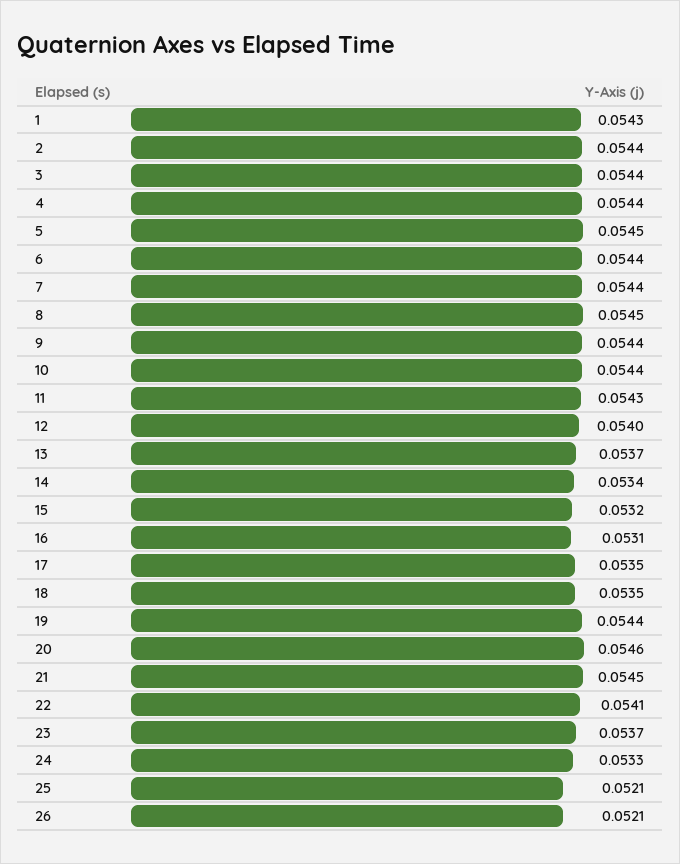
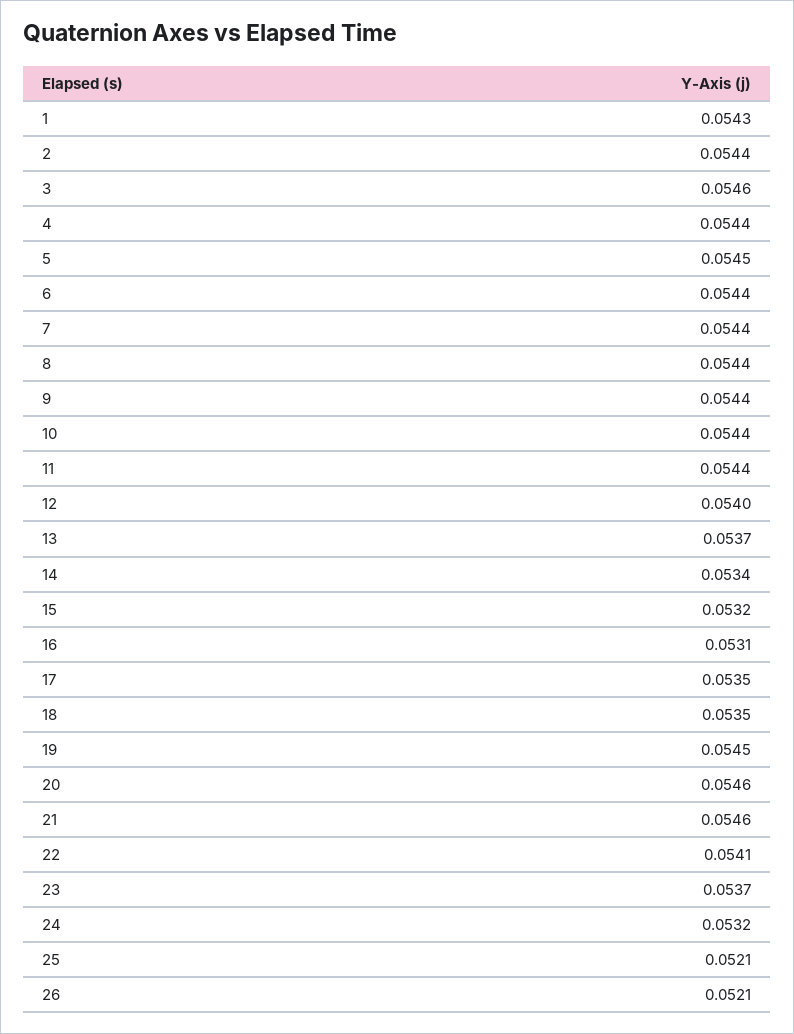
  {
    "1": 0.0543,
    "2": 0.0544,
-   "3": 0.0544,
+   "3": 0.0546,
    "4": 0.0544,
    "5": 0.0545,
    "6": 0.0544,
    "7": 0.0544,
-   "8": 0.0545,
+   "8": 0.0544,
    "9": 0.0544,
    "10": 0.0544,
-   "11": 0.0543,
+   "11": 0.0544,
    "12": 0.054,
    "13": 0.0537,
    "14": 0.0534,
    "15": 0.0532,
    "16": 0.0531,
    "17": 0.0535,
    "18": 0.0535,
-   "19": 0.0544,
+   "19": 0.0545,
    "20": 0.0546,
-   "21": 0.0545,
+   "21": 0.0546,
    "22": 0.0541,
    "23": 0.0537,
-   "24": 0.0533,
+   "24": 0.0532,
    "25": 0.0521,
    "26": 0.0521
  }

